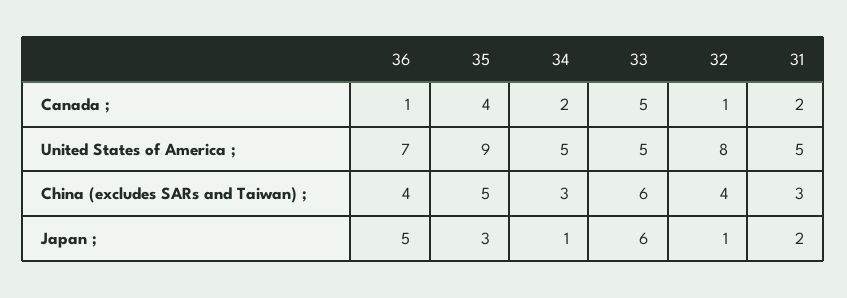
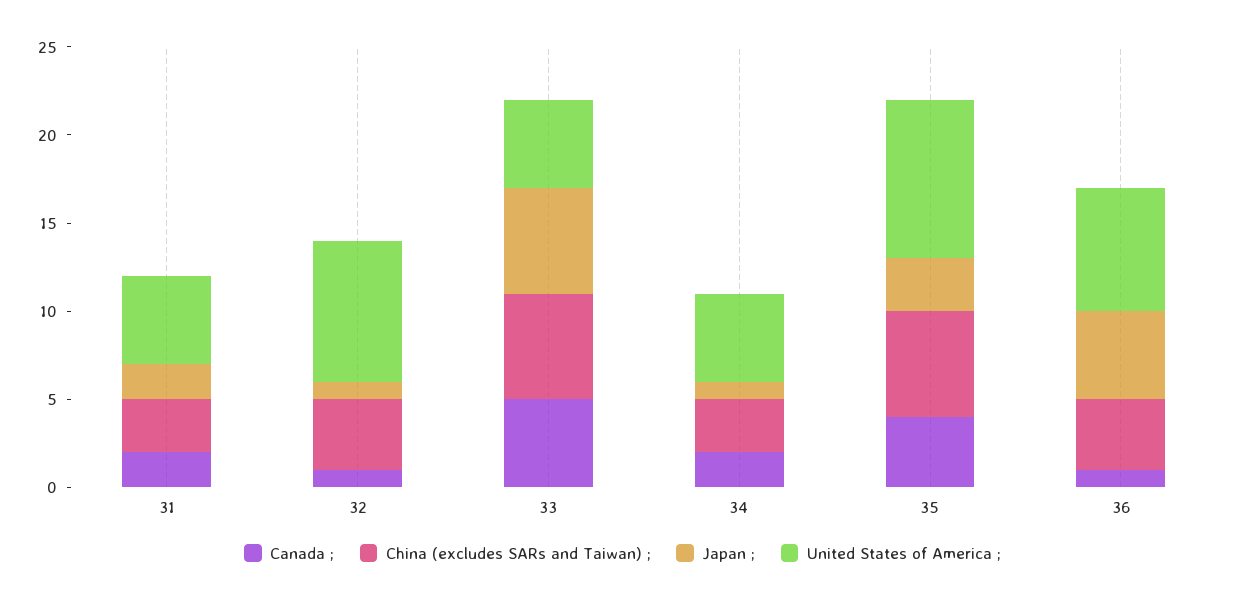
  {
    "Canada ;": {
      "36": 1,
      "35": 4,
      "34": 2,
      "33": 5,
      "32": 1,
      "31": 2
    },
    "United States of America ;": {
      "36": 7,
      "35": 9,
      "34": 5,
      "33": 5,
      "32": 8,
      "31": 5
    },
    "China (excludes SARs and Taiwan) ;": {
      "36": 4,
-     "35": 5,
+     "35": 6,
      "34": 3,
      "33": 6,
      "32": 4,
      "31": 3
    },
    "Japan ;": {
      "36": 5,
      "35": 3,
      "34": 1,
      "33": 6,
      "32": 1,
      "31": 2
    }
  }

